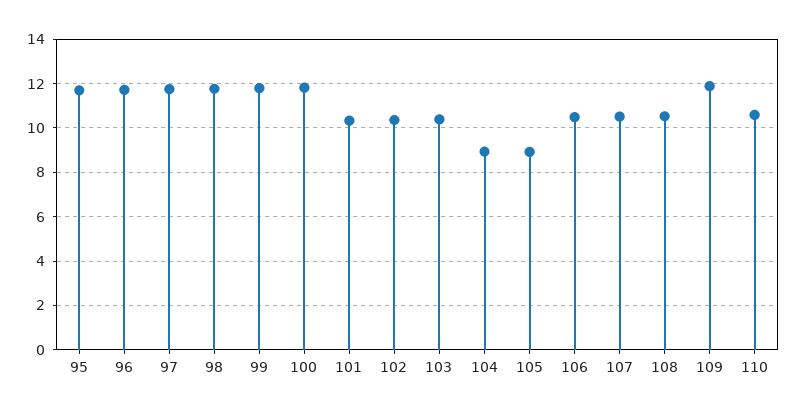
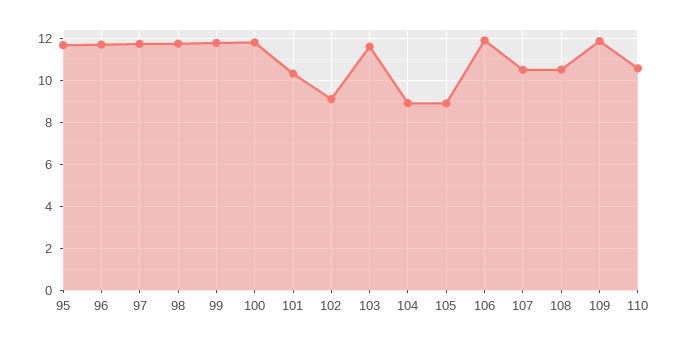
  {
    "95": 11.5,
    "96": 11.5,
    "97": 12,
    "98": 12,
    "99": 12,
    "100": 12,
    "101": 10.5,
-   "102": 10.5,
+   "102": 9,
-   "103": 10.5,
+   "103": 11.5,
    "104": 9,
    "105": 9,
-   "106": 10.5,
+   "106": 12,
    "107": 10.5,
    "108": 10.5,
    "109": 12,
    "110": 10.5
  }

